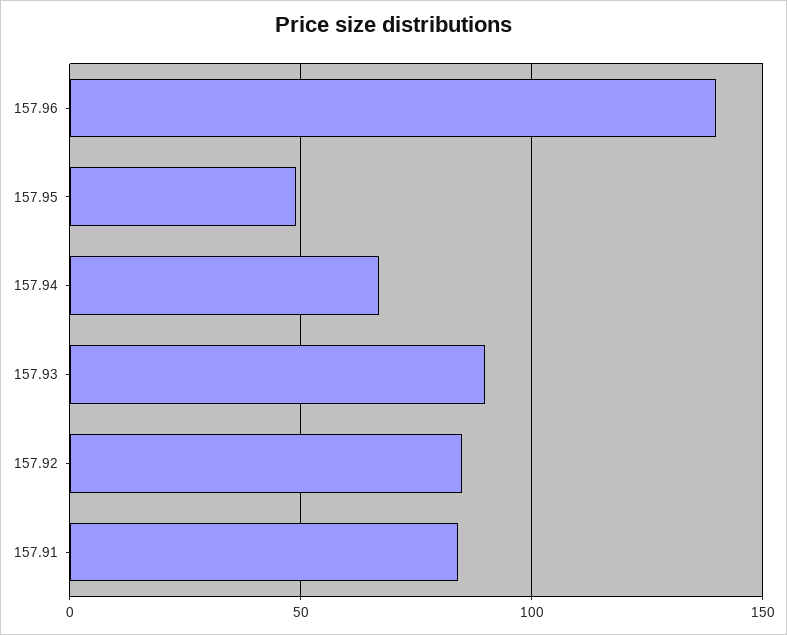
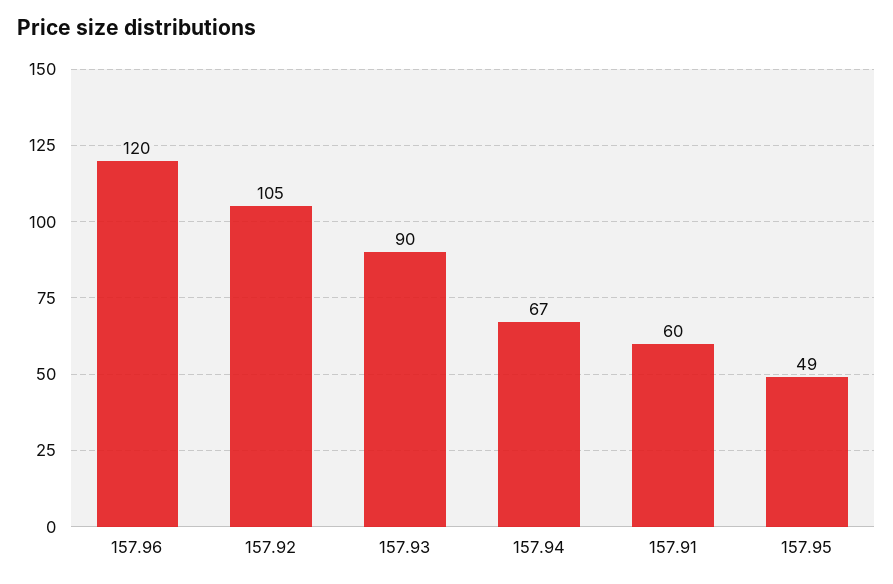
  {
-   "157.96": 140,
+   "157.96": 120,
    "157.95": 49,
    "157.94": 67,
    "157.93": 90,
-   "157.92": 85,
+   "157.92": 105,
-   "157.91": 85
+   "157.91": 60
  }

